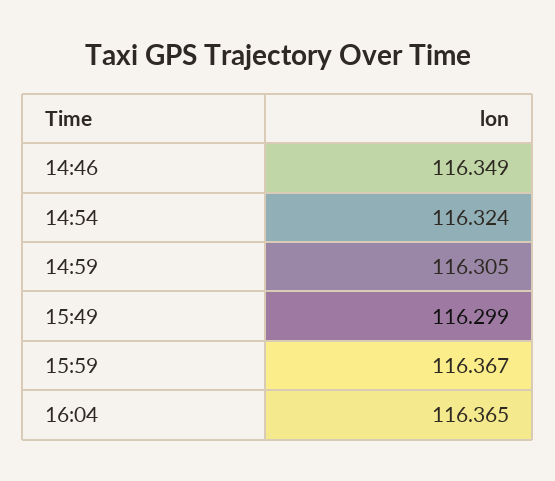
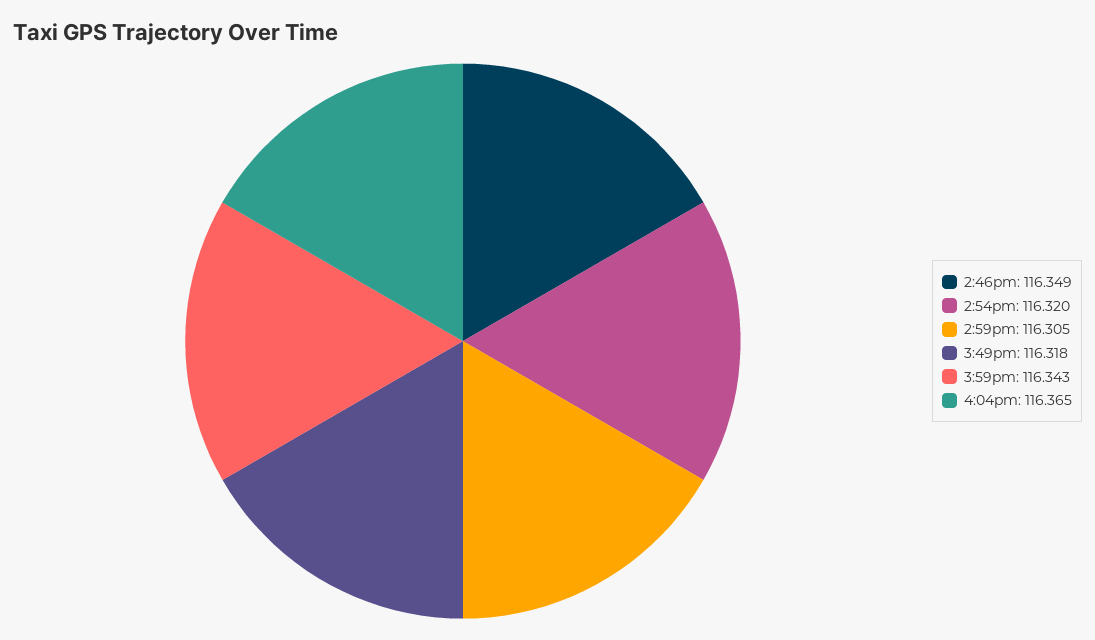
  {
    "14:46": 116.349,
-   "14:54": 116.324,
+   "14:54": 116.32,
    "14:59": 116.305,
-   "15:49": 116.299,
+   "15:49": 116.318,
-   "15:59": 116.367,
+   "15:59": 116.343,
    "16:04": 116.365
  }

